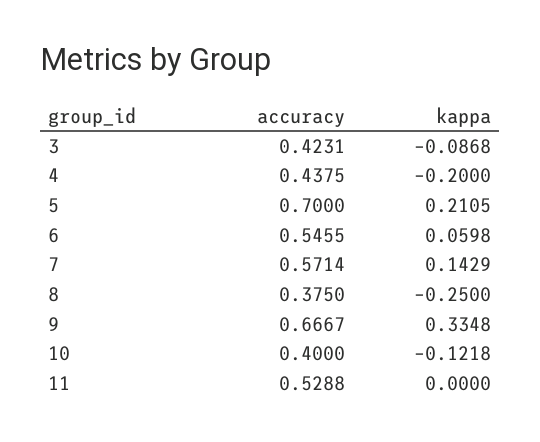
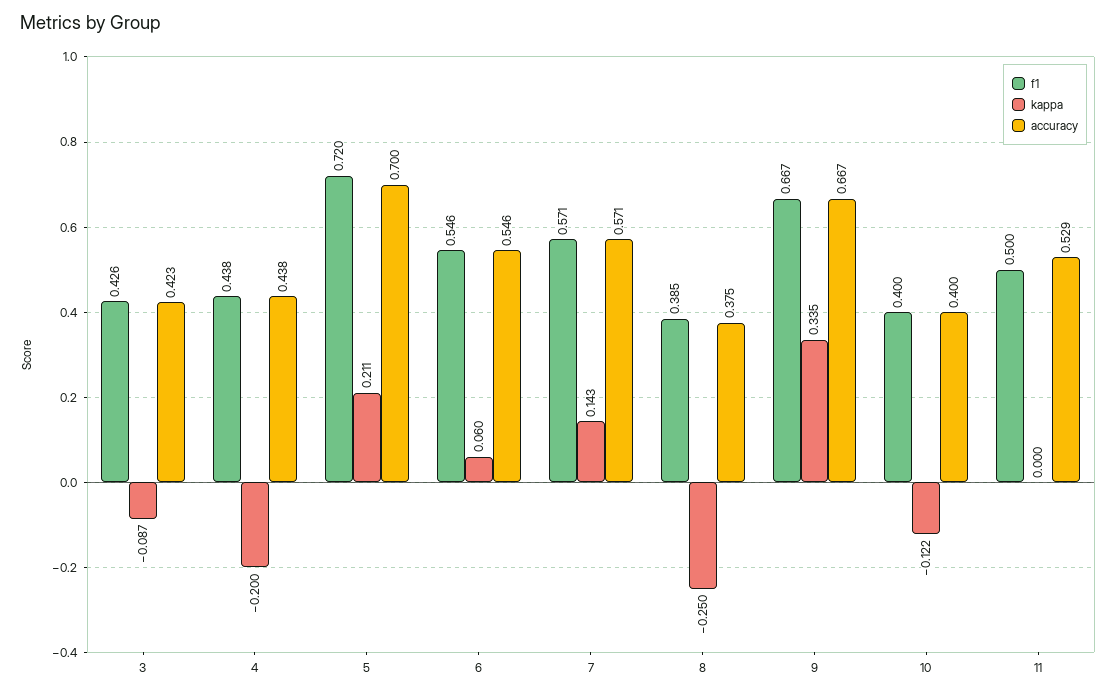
  {
    "accuracy": {
      "3": 0.4231,
      "4": 0.4375,
      "5": 0.7,
      "6": 0.5455,
      "7": 0.5714,
      "8": 0.375,
      "9": 0.6667,
      "10": 0.4,
      "11": 0.5288
    },
    "kappa": {
      "3": -0.0868,
      "4": -0.2,
      "5": 0.2105,
      "6": 0.0598,
      "7": 0.1429,
      "8": -0.25,
      "9": 0.3348,
      "10": -0.1218,
      "11": 0
-   }
+   },
+   "f1": {
+     "3": 0.426,
+     "4": 0.438,
+     "5": 0.72,
+     "6": 0.546,
+     "7": 0.571,
+     "8": 0.385,
+     "9": 0.667,
+     "10": 0.4,
+     "11": 0.5
+   }
  }

